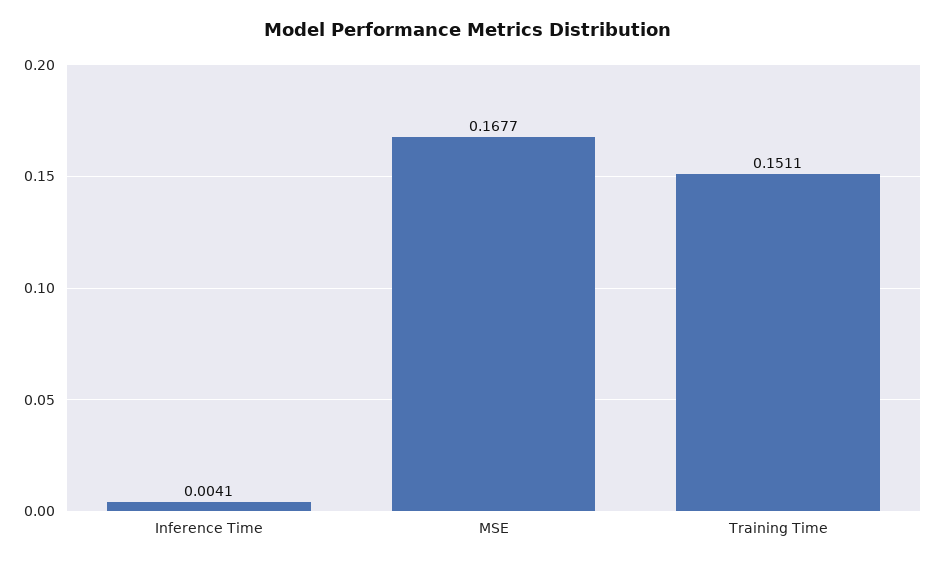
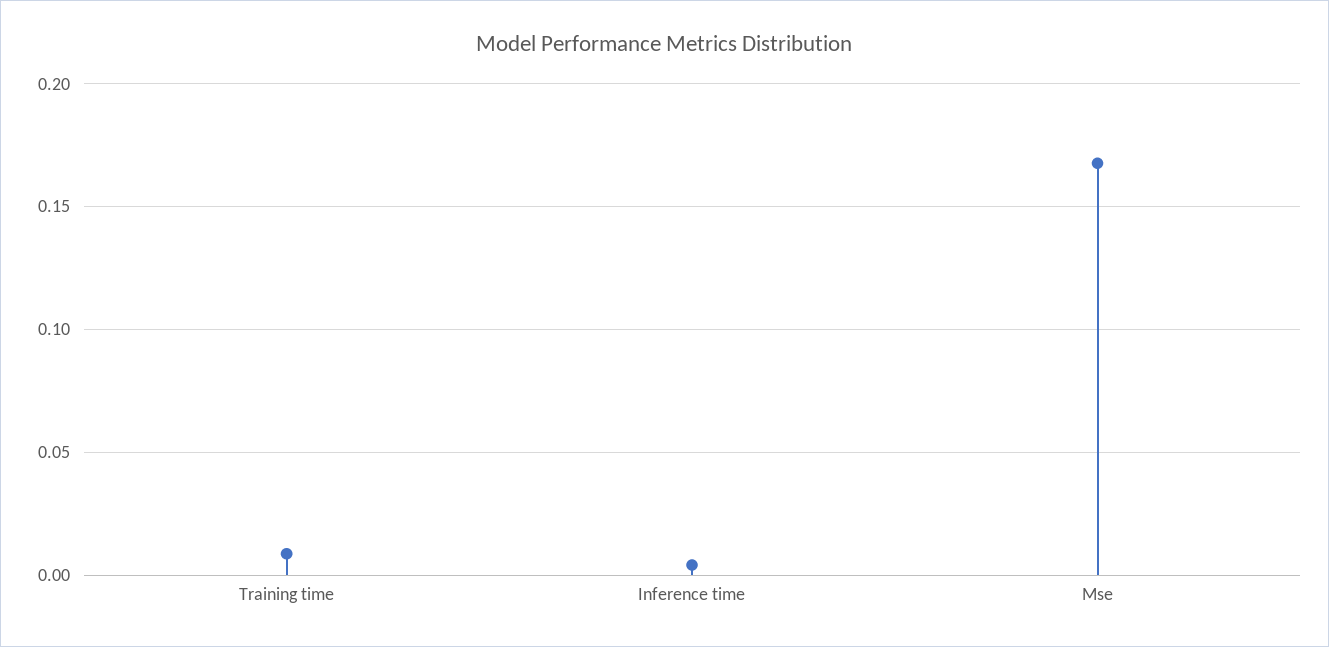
  {
    "Inference Time": 0.0041,
    "MSE": 0.1677,
-   "Training Time": 0.1511
+   "Training Time": 0.01
  }

